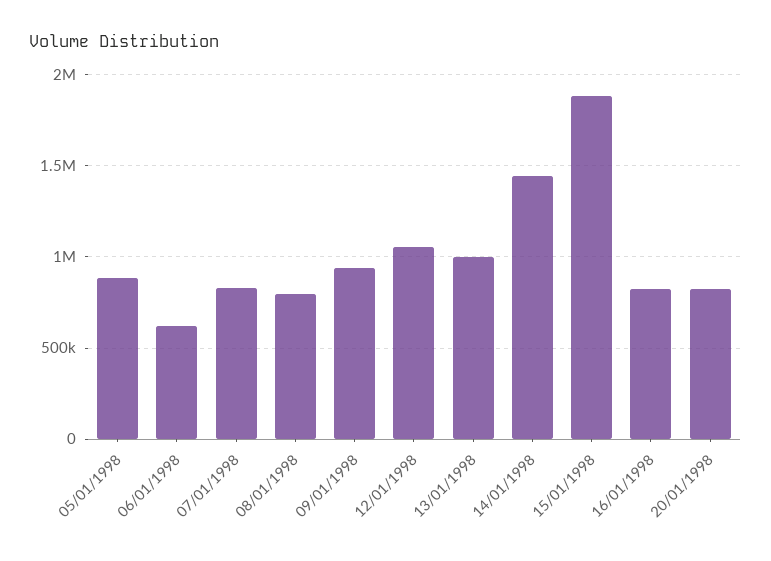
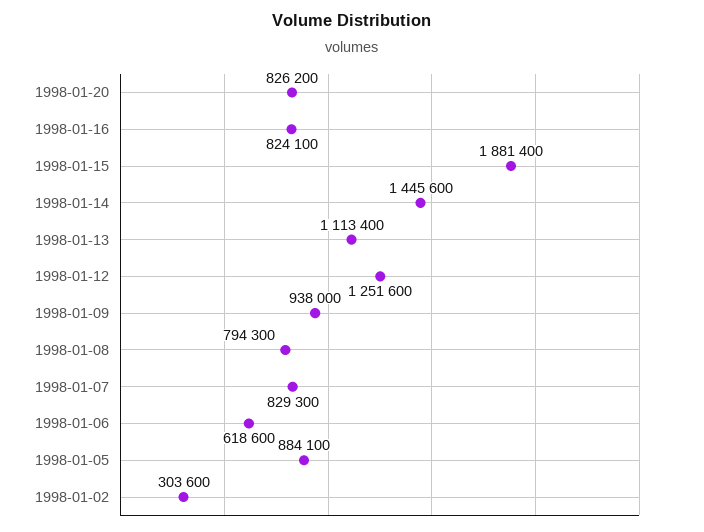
  {
    "05/01/1998": 884100,
    "06/01/1998": 618600,
    "07/01/1998": 829300,
    "08/01/1998": 794300,
    "09/01/1998": 938000,
-   "12/01/1998": 1050000,
+   "12/01/1998": 1251600,
-   "13/01/1998": 1000000,
+   "13/01/1998": 1113400,
    "14/01/1998": 1445600,
    "15/01/1998": 1881400,
    "16/01/1998": 824100,
-   "20/01/1998": 826200
+   "20/01/1998": 826200,
+   "1998-01-02": 303600
  }

